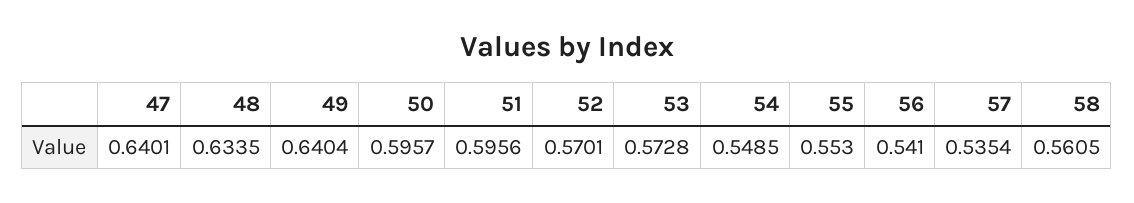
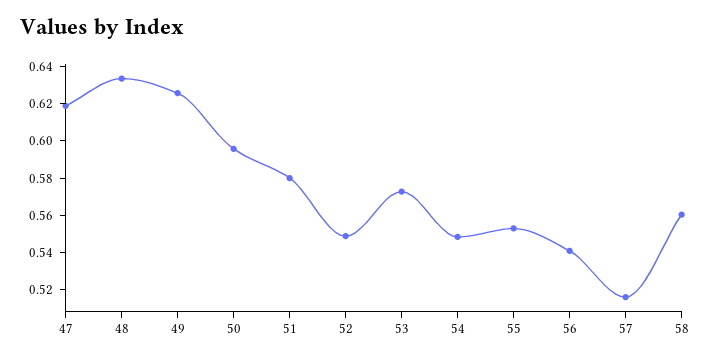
  {
-   "47": 0.6401,
+   "47": 0.62,
    "48": 0.6335,
-   "49": 0.6404,
+   "49": 0.625,
    "50": 0.5957,
-   "51": 0.5956,
+   "51": 0.58,
-   "52": 0.5701,
+   "52": 0.55,
    "53": 0.5728,
    "54": 0.5485,
    "55": 0.553,
    "56": 0.541,
-   "57": 0.5354,
+   "57": 0.515,
    "58": 0.5605
  }

